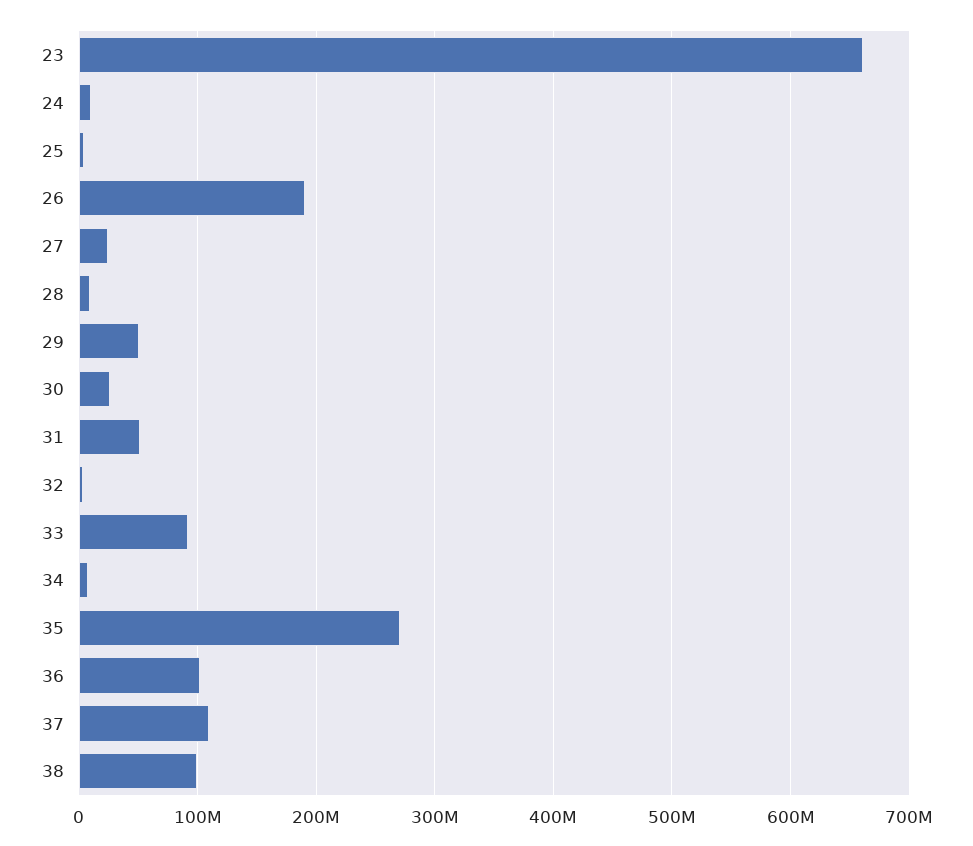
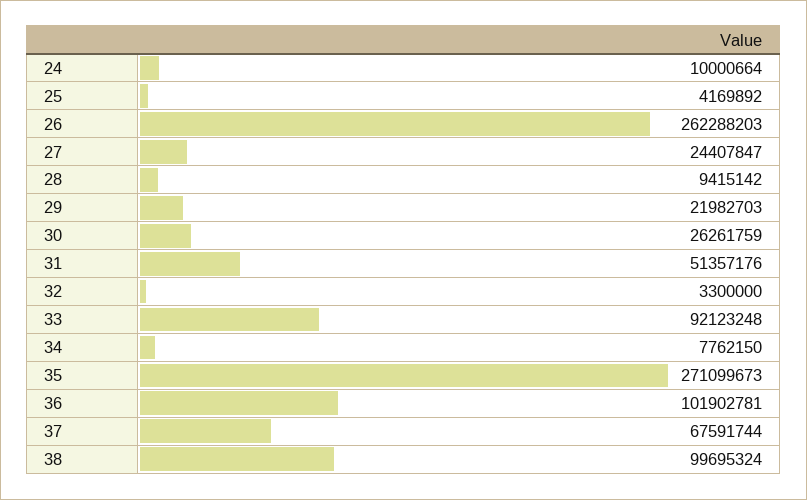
  {
-   "23": 660000000,
    "24": 10000664,
    "25": 4169892,
-   "26": 190000000,
+   "26": 262288203,
    "27": 24407847,
    "28": 9415142,
-   "29": 50000000,
+   "29": 21982703,
    "30": 26261759,
    "31": 51357176,
    "32": 3300000,
    "33": 92123248,
    "34": 7762150,
    "35": 271099673,
    "36": 101902781,
-   "37": 110000000,
+   "37": 67591744,
    "38": 99695324
  }

